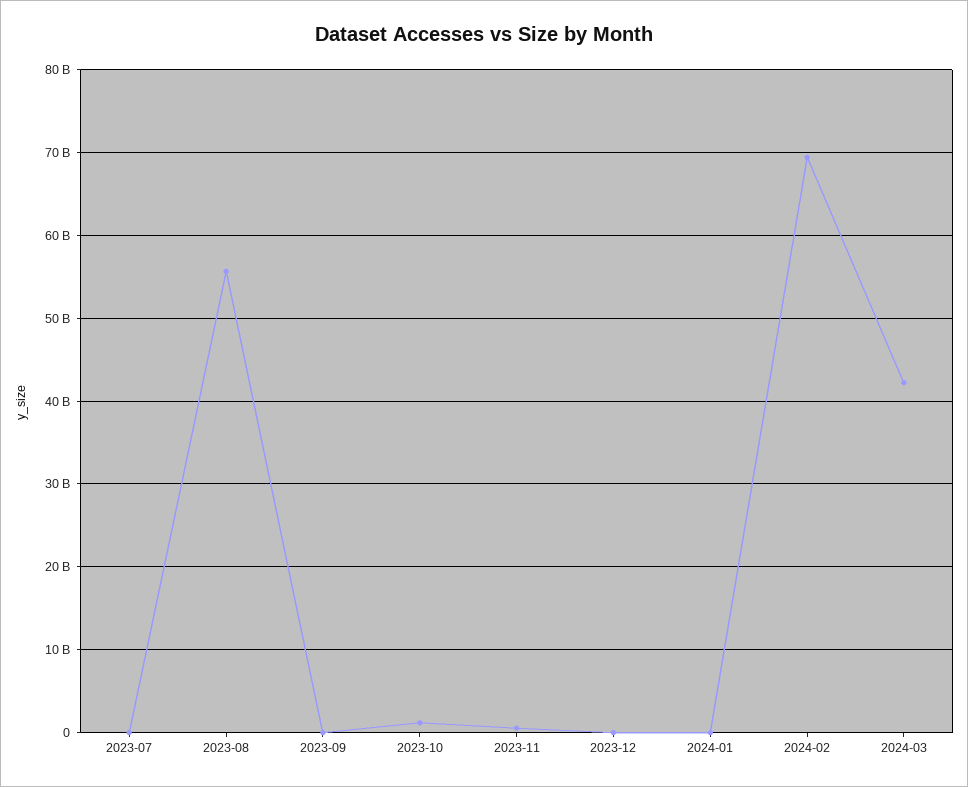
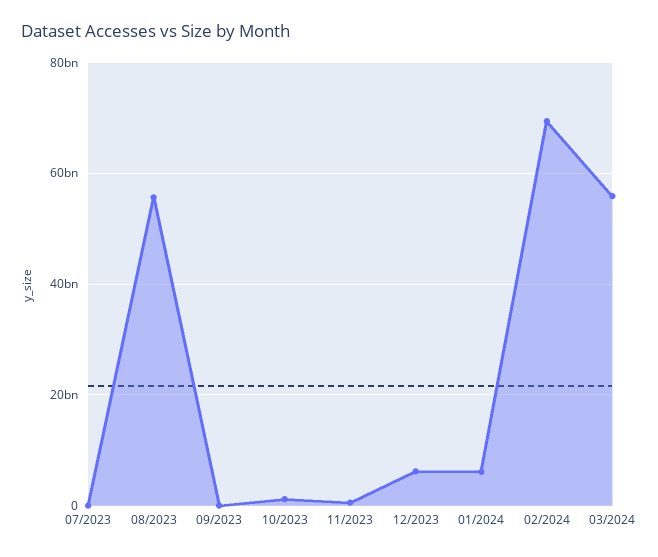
  {
    "2023-07": 0,
    "2023-08": 56000000000,
    "2023-09": 0,
    "2023-10": 1000000000,
    "2023-11": 1000000000,
-   "2023-12": 0,
+   "2023-12": 6000000000,
-   "2024-01": 0,
+   "2024-01": 6000000000,
    "2024-02": 69000000000,
-   "2024-03": 42000000000
+   "2024-03": 56000000000
  }

